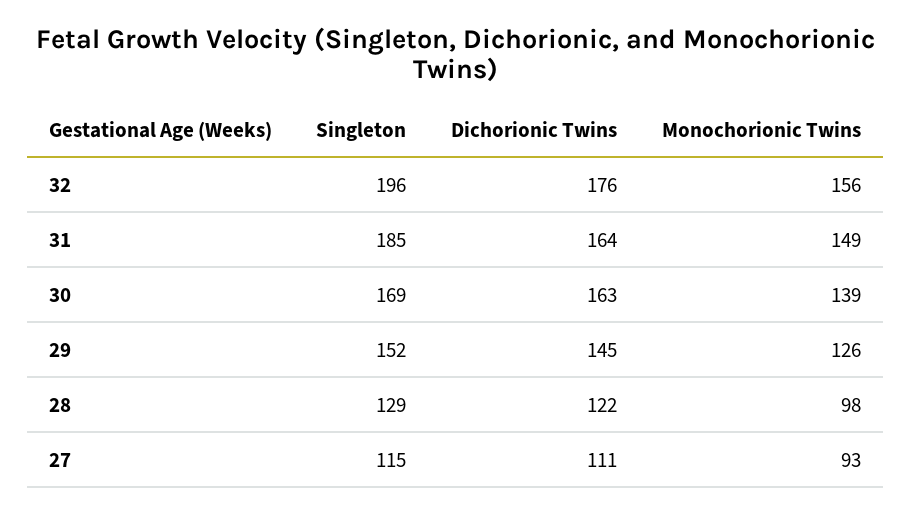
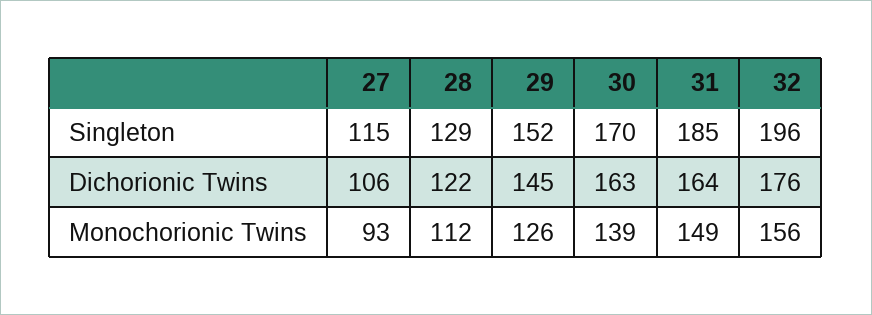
  {
    "Singleton": {
      "32": 196,
      "31": 185,
-     "30": 169,
+     "30": 170,
      "29": 152,
      "28": 129,
      "27": 115
    },
    "Dichorionic Twins": {
      "32": 176,
      "31": 164,
      "30": 163,
      "29": 145,
      "28": 122,
-     "27": 111
+     "27": 106
    },
    "Monochorionic Twins": {
      "32": 156,
      "31": 149,
      "30": 139,
      "29": 126,
-     "28": 98,
+     "28": 112,
      "27": 93
    }
  }

